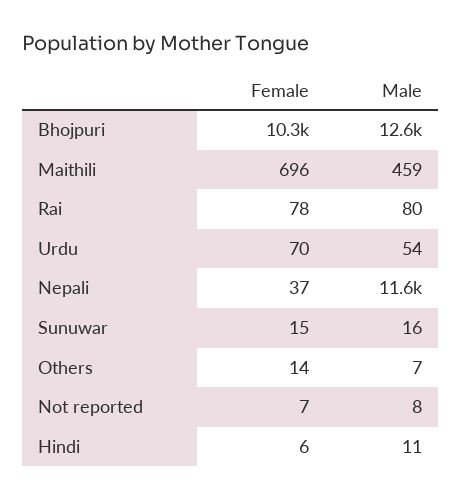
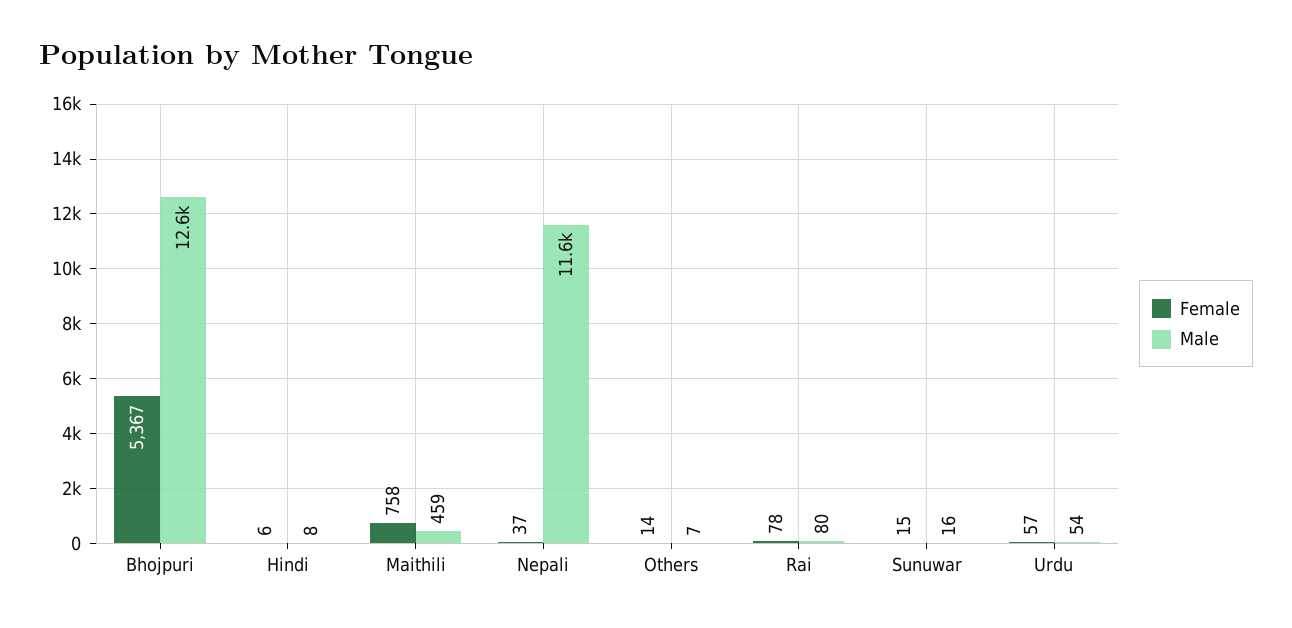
  {
    "Female": {
-     "Bhojpuri": 10300,
+     "Bhojpuri": 5367,
-     "Maithili": 696,
+     "Maithili": 758,
      "Rai": 78,
-     "Urdu": 70,
+     "Urdu": 57,
      "Nepali": 37,
      "Sunuwar": 15,
      "Others": 14,
-     "Not reported": 7,
      "Hindi": 6
    },
    "Male": {
      "Bhojpuri": 12600,
      "Maithili": 459,
      "Rai": 80,
      "Urdu": 54,
      "Nepali": 11600,
      "Sunuwar": 16,
      "Others": 7,
-     "Not reported": 8,
-     "Hindi": 11
+     "Hindi": 8
    }
  }

